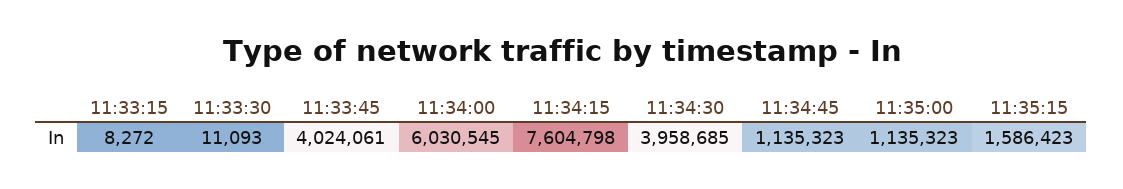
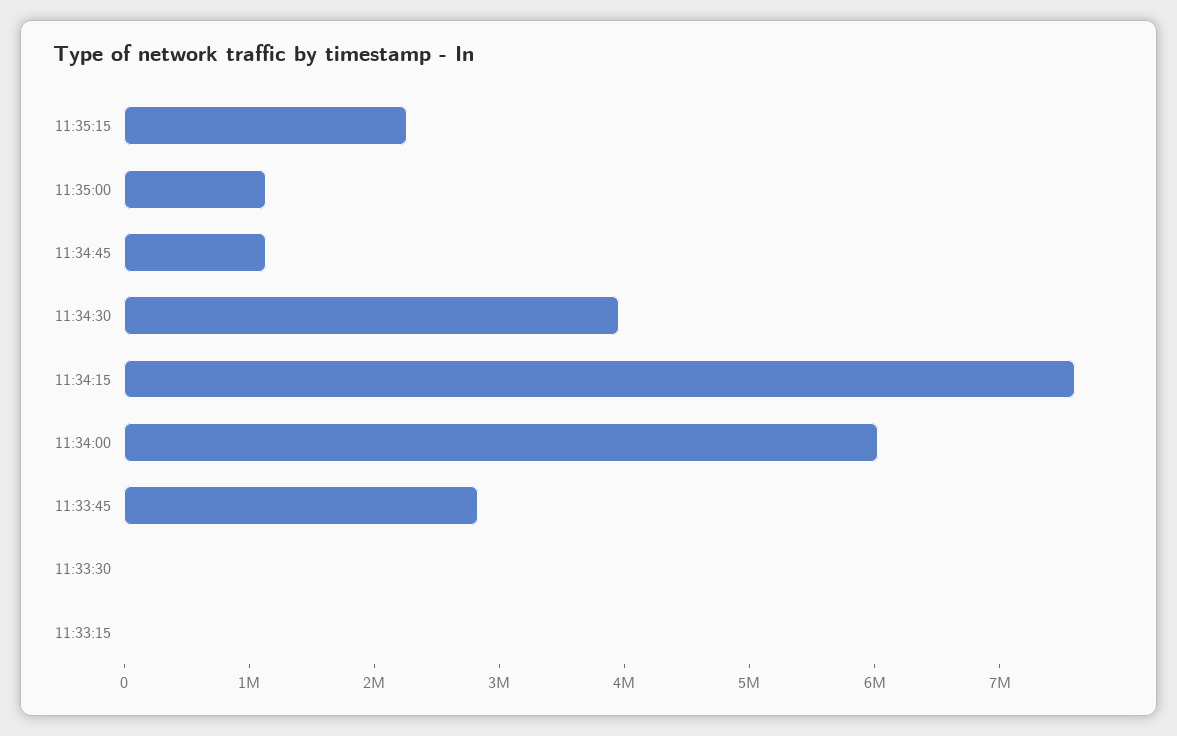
  {
    "11:33:15": 8272,
    "11:33:30": 11093,
-   "11:33:45": 4024061,
+   "11:33:45": 2800000,
    "11:34:00": 6030545,
    "11:34:15": 7604798,
    "11:34:30": 3958685,
    "11:34:45": 1135323,
    "11:35:00": 1135323,
-   "11:35:15": 1586423
+   "11:35:15": 2200000
  }

